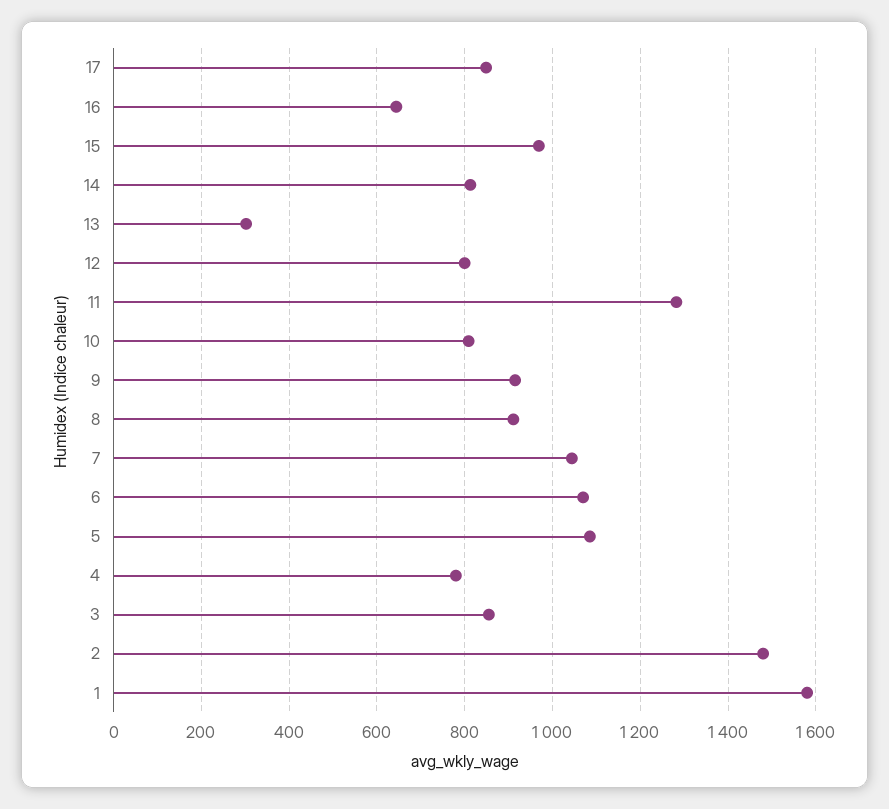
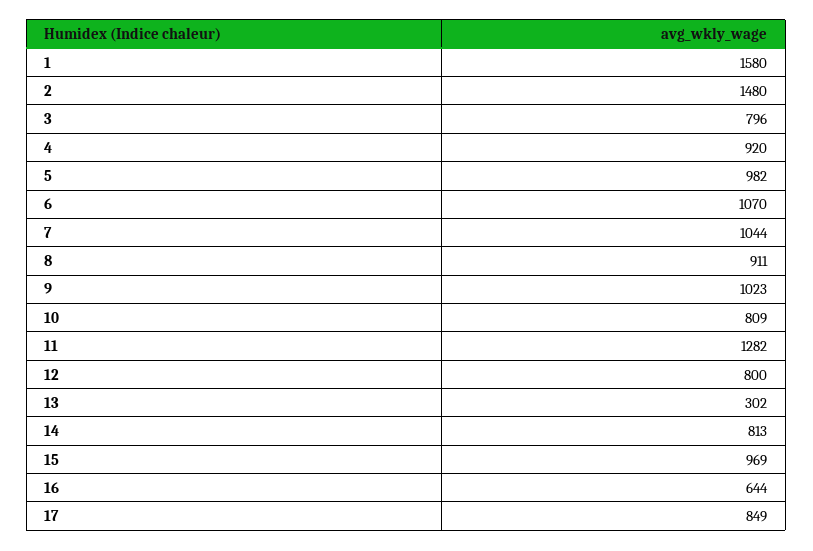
  {
    "17": 849,
    "16": 644,
    "15": 969,
    "14": 813,
    "13": 302,
    "12": 800,
    "11": 1282,
    "10": 809,
-   "9": 920,
+   "9": 1023,
    "8": 911,
    "7": 1044,
    "6": 1070,
-   "5": 1080,
+   "5": 982,
-   "4": 780,
+   "4": 920,
-   "3": 860,
+   "3": 796,
    "2": 1480,
    "1": 1580
  }

